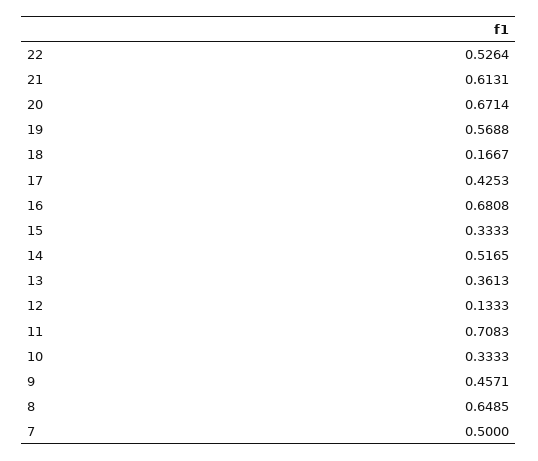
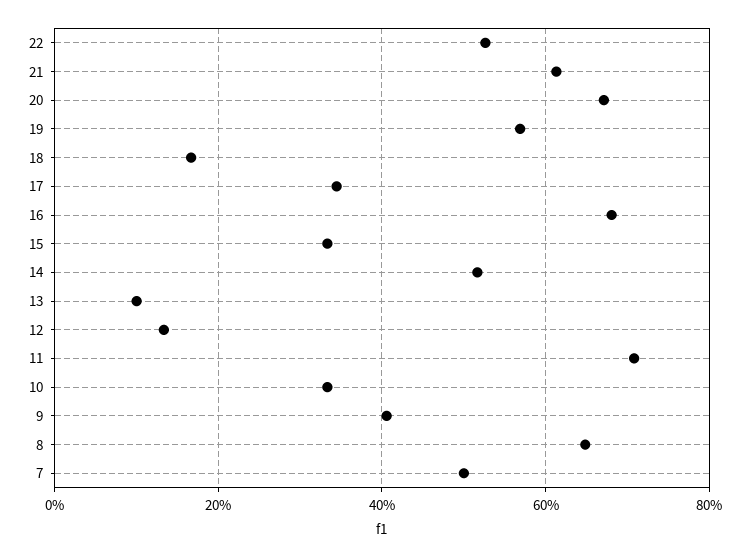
  {
    "22": 0.5264,
    "21": 0.6131,
    "20": 0.6714,
    "19": 0.5688,
    "18": 0.1667,
-   "17": 0.4253,
+   "17": 0.34,
    "16": 0.6808,
    "15": 0.3333,
    "14": 0.5165,
-   "13": 0.3613,
+   "13": 0.1,
    "12": 0.1333,
    "11": 0.7083,
    "10": 0.3333,
-   "9": 0.4571,
+   "9": 0.4,
    "8": 0.6485,
    "7": 0.5
  }

